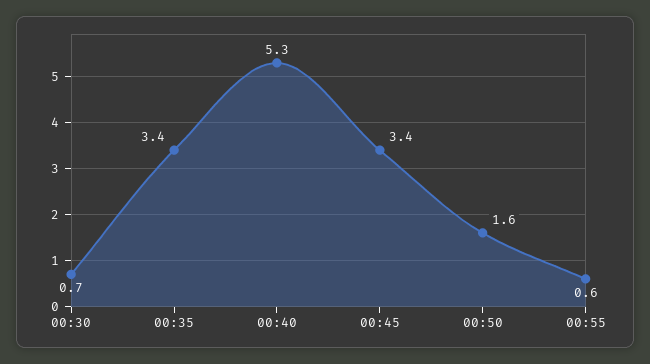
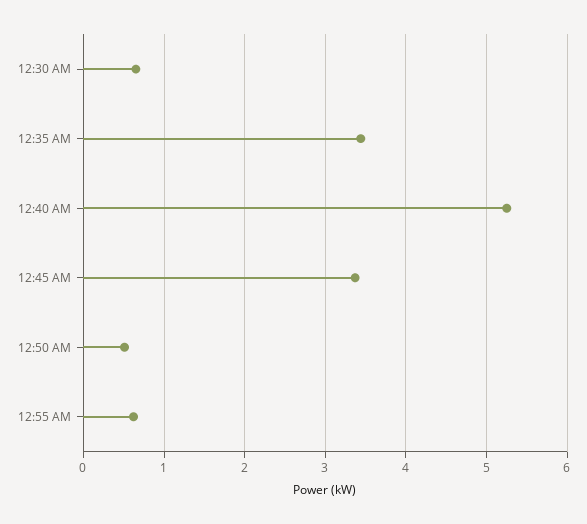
  {
    "00:30": 0.7,
    "00:35": 3.4,
    "00:40": 5.3,
    "00:45": 3.4,
-   "00:50": 1.6,
+   "00:50": 0.5,
    "00:55": 0.6
  }

